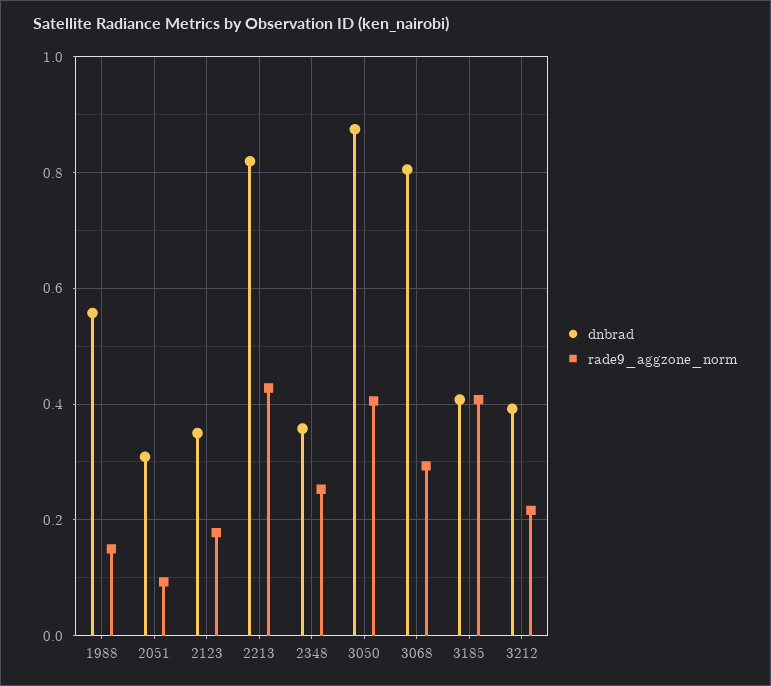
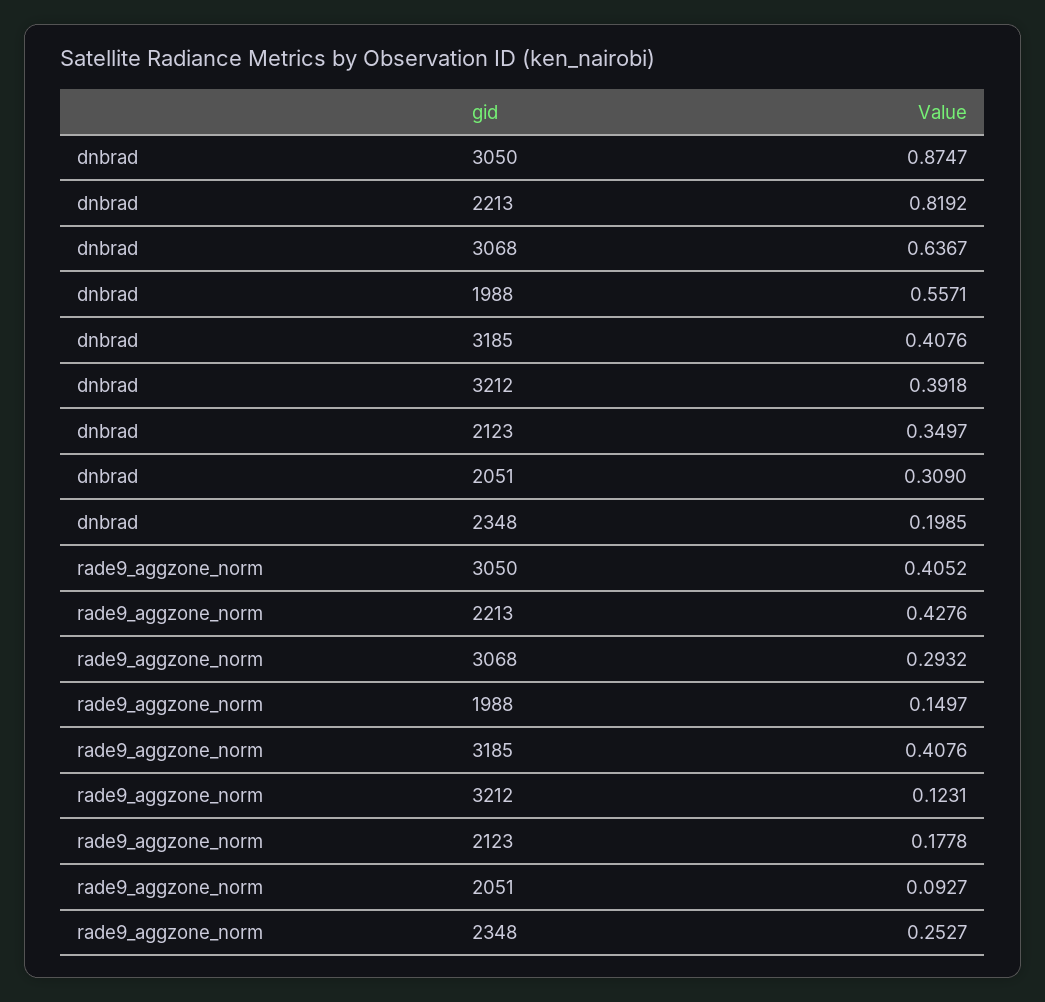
  {
    "dnbrad": {
      "1988": 0.5571,
      "2051": 0.309,
      "2123": 0.3497,
      "2213": 0.8192,
-     "2348": 0.36,
+     "2348": 0.1985,
      "3050": 0.8747,
-     "3068": 0.8,
+     "3068": 0.6367,
      "3185": 0.4076,
      "3212": 0.3918
    },
    "rade9_aggzone_norm": {
      "1988": 0.1497,
      "2051": 0.0927,
      "2123": 0.1778,
      "2213": 0.4276,
      "2348": 0.2527,
      "3050": 0.4052,
      "3068": 0.2932,
      "3185": 0.4076,
-     "3212": 0.22
+     "3212": 0.1231
    }
  }

